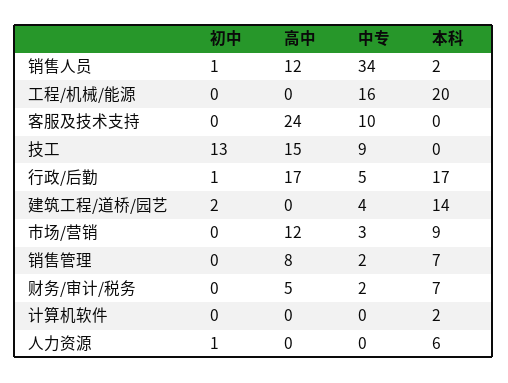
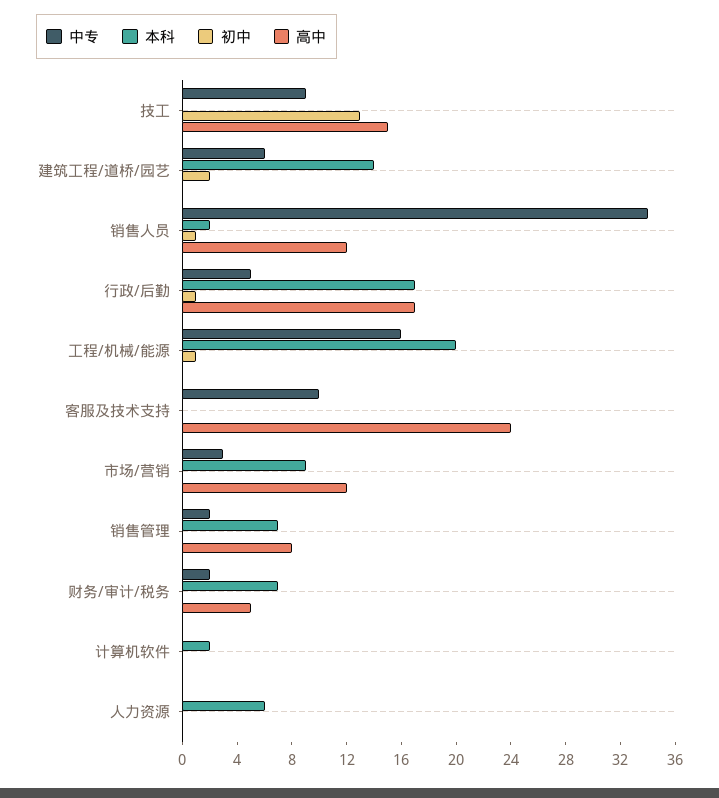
  {
    "初中": {
      "销售人员": 1,
-     "工程/机械/能源": 0,
+     "工程/机械/能源": 1,
      "客服及技术支持": 0,
      "技工": 13,
      "行政/后勤": 1,
      "建筑工程/道桥/园艺": 2,
      "市场/营销": 0,
      "销售管理": 0,
      "财务/审计/税务": 0,
      "计算机软件": 0,
-     "人力资源": 1
+     "人力资源": 0
    },
    "高中": {
      "销售人员": 12,
      "工程/机械/能源": 0,
      "客服及技术支持": 24,
      "技工": 15,
      "行政/后勤": 17,
      "建筑工程/道桥/园艺": 0,
      "市场/营销": 12,
      "销售管理": 8,
      "财务/审计/税务": 5,
      "计算机软件": 0,
      "人力资源": 0
    },
    "中专": {
      "销售人员": 34,
      "工程/机械/能源": 16,
      "客服及技术支持": 10,
      "技工": 9,
      "行政/后勤": 5,
-     "建筑工程/道桥/园艺": 4,
+     "建筑工程/道桥/园艺": 6,
      "市场/营销": 3,
      "销售管理": 2,
      "财务/审计/税务": 2,
      "计算机软件": 0,
      "人力资源": 0
    },
    "本科": {
      "销售人员": 2,
      "工程/机械/能源": 20,
      "客服及技术支持": 0,
      "技工": 0,
      "行政/后勤": 17,
      "建筑工程/道桥/园艺": 14,
      "市场/营销": 9,
      "销售管理": 7,
      "财务/审计/税务": 7,
      "计算机软件": 2,
      "人力资源": 6
    }
  }

